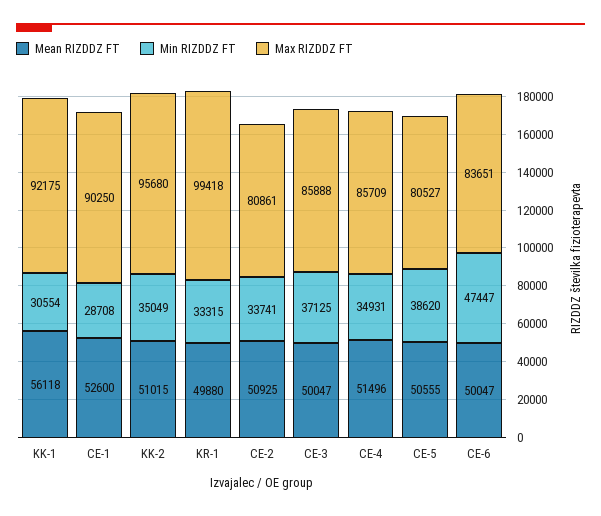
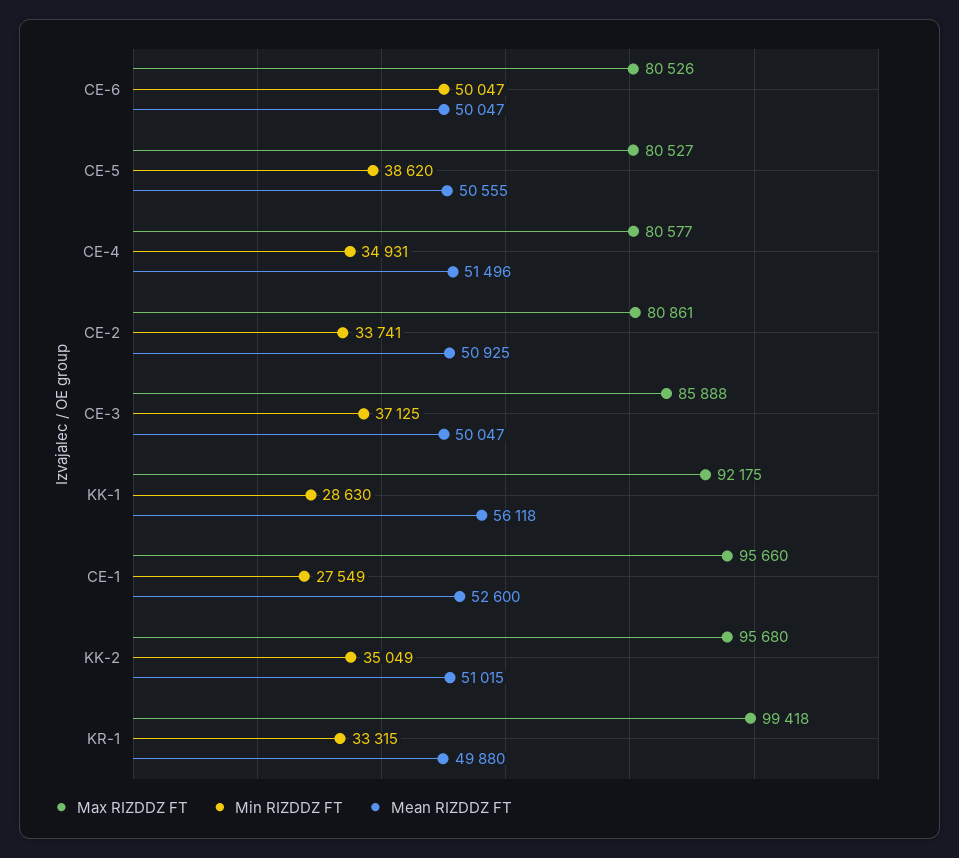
  {
    "Mean RIZDDZ FT": {
      "KK-1": 56118,
      "CE-1": 52600,
      "KK-2": 51015,
      "KR-1": 49880,
      "CE-2": 50925,
      "CE-3": 50047,
      "CE-4": 51496,
      "CE-5": 50555,
      "CE-6": 50047
    },
    "Min RIZDDZ FT": {
-     "KK-1": 30554,
+     "KK-1": 28630,
-     "CE-1": 28708,
+     "CE-1": 27549,
      "KK-2": 35049,
      "KR-1": 33315,
      "CE-2": 33741,
      "CE-3": 37125,
      "CE-4": 34931,
      "CE-5": 38620,
-     "CE-6": 47447
+     "CE-6": 50047
    },
    "Max RIZDDZ FT": {
      "KK-1": 92175,
-     "CE-1": 90250,
+     "CE-1": 95660,
      "KK-2": 95680,
      "KR-1": 99418,
      "CE-2": 80861,
      "CE-3": 85888,
-     "CE-4": 85709,
+     "CE-4": 80577,
      "CE-5": 80527,
-     "CE-6": 83651
+     "CE-6": 80526
    }
  }

